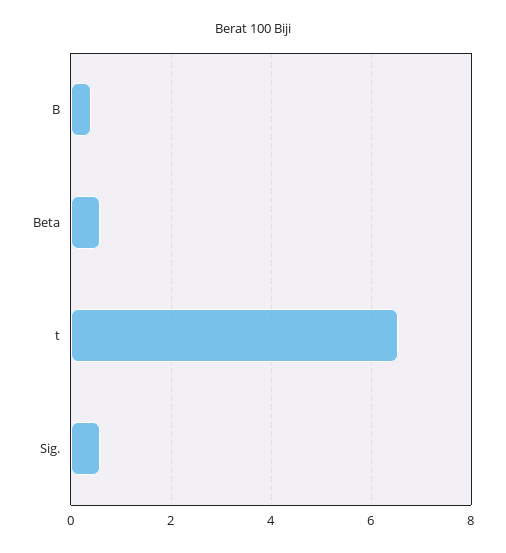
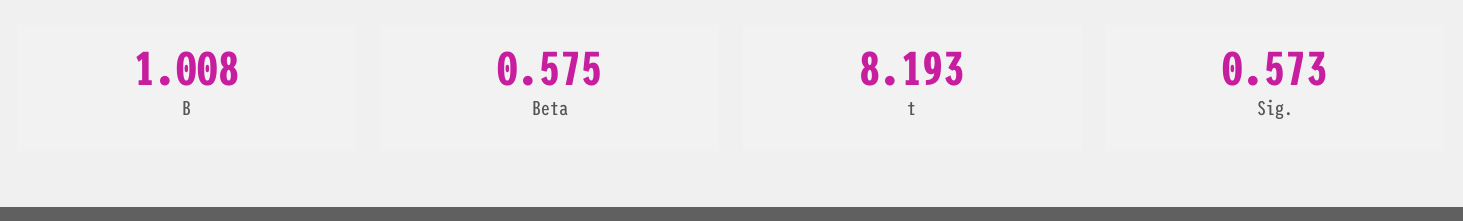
  {
-   "B": 0.4,
+   "B": 1.008,
    "Beta": 0.575,
-   "t": 6.6,
+   "t": 8.193,
    "Sig.": 0.573
  }

